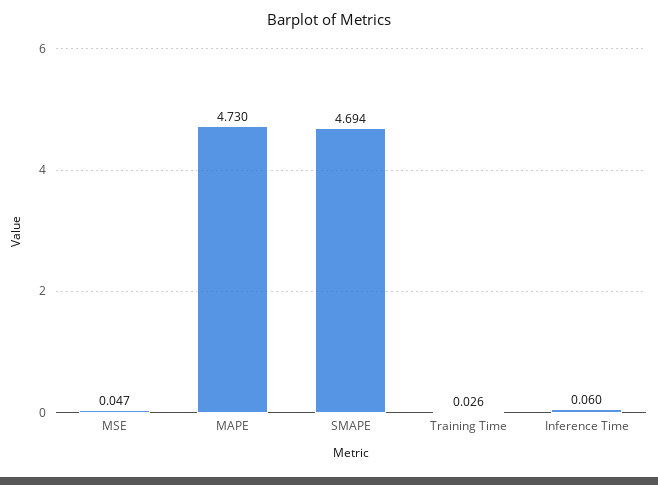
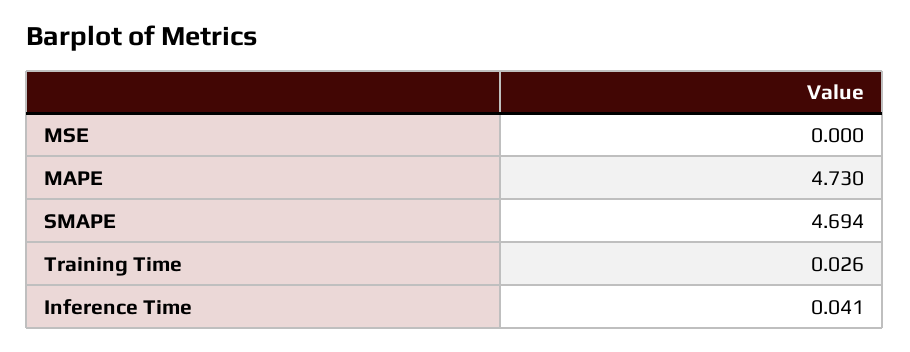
  {
-   "MSE": 0.047,
+   "MSE": 0,
    "MAPE": 4.73,
    "SMAPE": 4.694,
    "Training Time": 0.026,
-   "Inference Time": 0.06
+   "Inference Time": 0.041
  }

